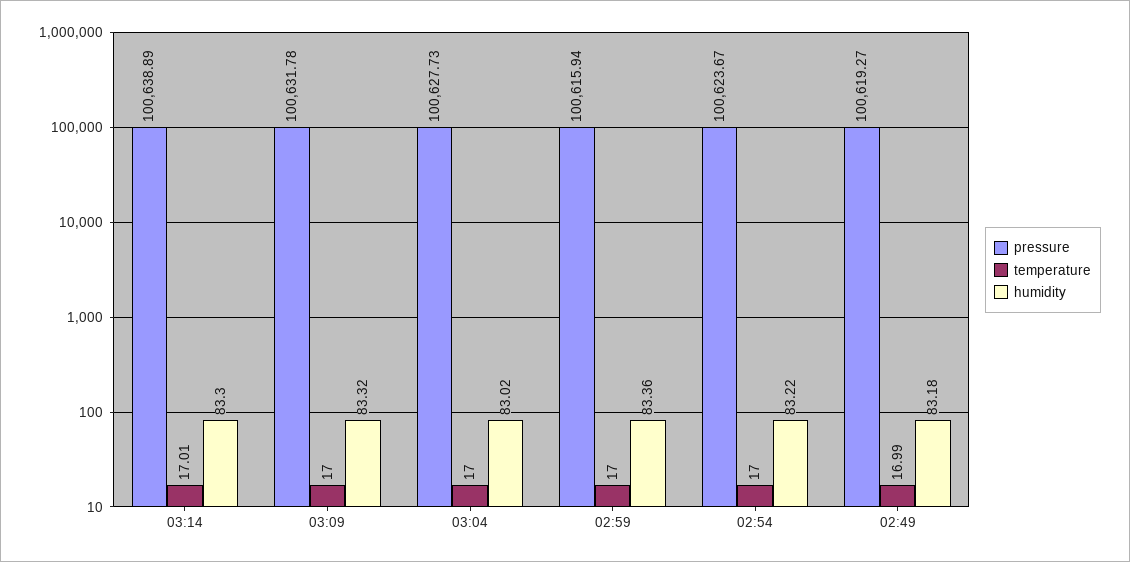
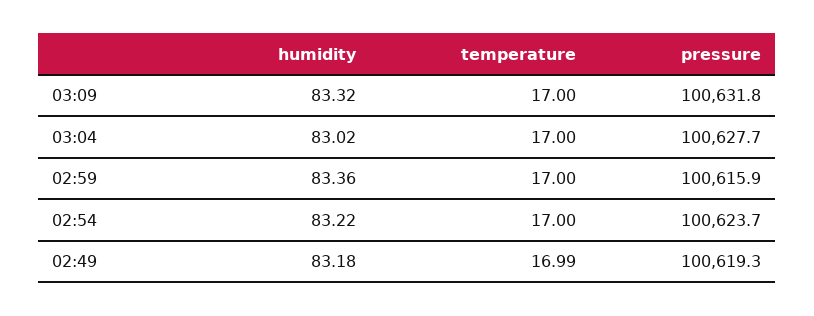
  {
    "pressure": {
-     "03:14": 100638.89,
      "03:09": 100631.78,
      "03:04": 100627.73,
      "02:59": 100615.94,
      "02:54": 100623.67,
      "02:49": 100619.27
    },
    "temperature": {
-     "03:14": 17.01,
      "03:09": 17,
      "03:04": 17,
      "02:59": 17,
      "02:54": 17,
      "02:49": 16.99
    },
    "humidity": {
-     "03:14": 83.3,
      "03:09": 83.32,
      "03:04": 83.02,
      "02:59": 83.36,
      "02:54": 83.22,
      "02:49": 83.18
    }
  }

